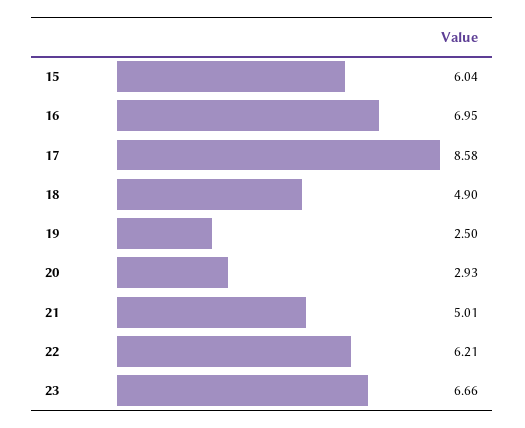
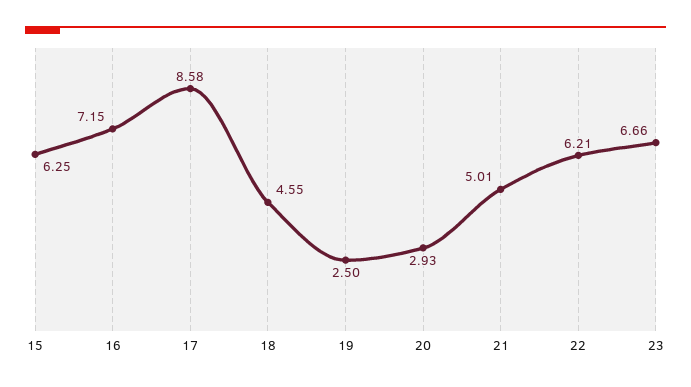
  {
-   "15": 6.04,
+   "15": 6.25,
-   "16": 6.95,
+   "16": 7.15,
    "17": 8.58,
-   "18": 4.9,
+   "18": 4.55,
    "19": 2.5,
    "20": 2.93,
    "21": 5.01,
    "22": 6.21,
    "23": 6.66
  }

